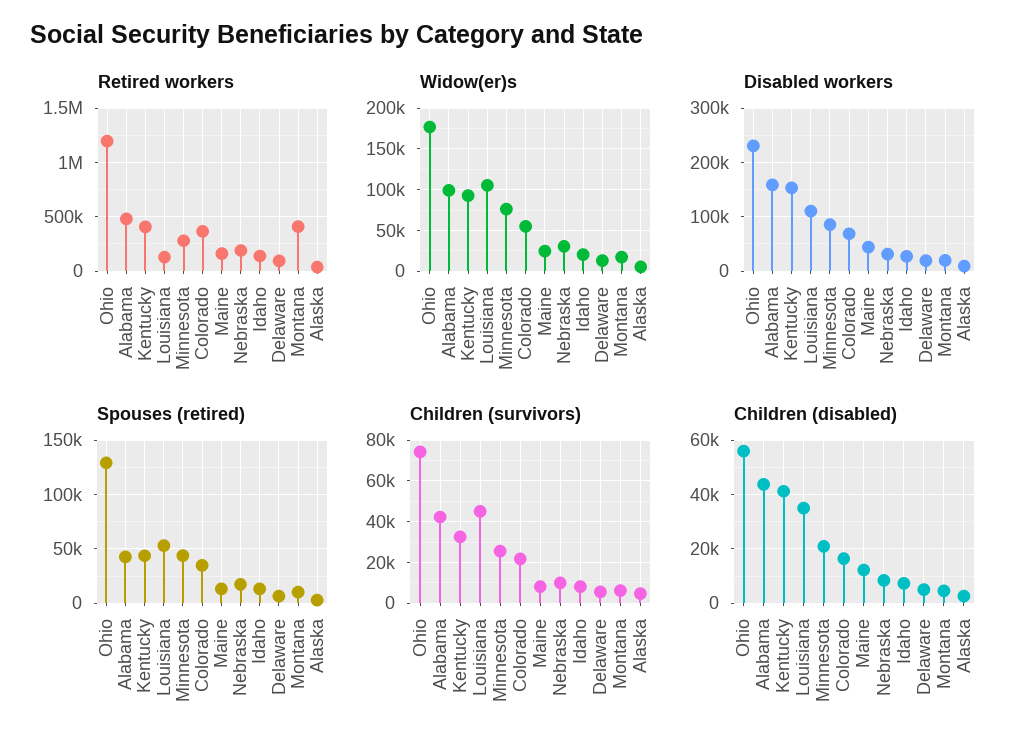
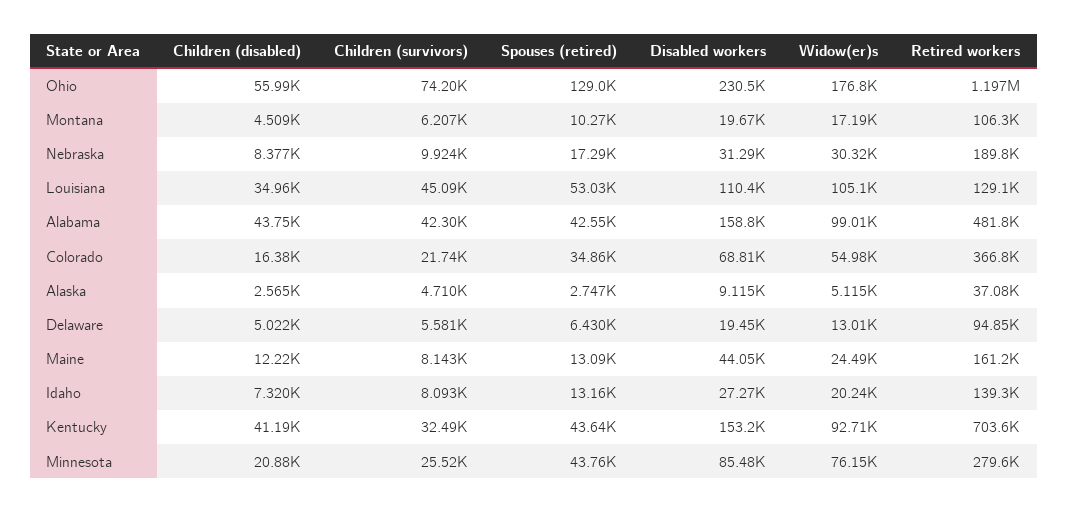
  {
    "Retired workers": {
      "Ohio": 1197000,
      "Alabama": 481800,
-     "Kentucky": 400000,
+     "Kentucky": 703600,
      "Louisiana": 129100,
      "Minnesota": 279600,
      "Colorado": 366800,
      "Maine": 161200,
      "Nebraska": 189800,
      "Idaho": 139300,
      "Delaware": 94850,
-     "Montana": 400000,
+     "Montana": 106300,
      "Alaska": 37080
    },
    "Widow(er)s": {
      "Ohio": 176800,
      "Alabama": 99010,
      "Kentucky": 92710,
      "Louisiana": 105100,
      "Minnesota": 76150,
      "Colorado": 54980,
      "Maine": 24490,
      "Nebraska": 30320,
      "Idaho": 20240,
      "Delaware": 13010,
      "Montana": 17190,
      "Alaska": 5115
    },
    "Disabled workers": {
      "Ohio": 230500,
      "Alabama": 158800,
      "Kentucky": 153200,
      "Louisiana": 110400,
      "Minnesota": 85480,
      "Colorado": 68810,
      "Maine": 44050,
      "Nebraska": 31290,
      "Idaho": 27270,
      "Delaware": 19450,
      "Montana": 19670,
      "Alaska": 9115
    },
    "Spouses (retired)": {
      "Ohio": 129000,
      "Alabama": 42550,
      "Kentucky": 43640,
      "Louisiana": 53030,
      "Minnesota": 43760,
      "Colorado": 34860,
      "Maine": 13090,
      "Nebraska": 17290,
      "Idaho": 13160,
      "Delaware": 6430,
      "Montana": 10270,
      "Alaska": 2747
    },
    "Children (survivors)": {
      "Ohio": 74200,
      "Alabama": 42300,
      "Kentucky": 32490,
      "Louisiana": 45090,
      "Minnesota": 25520,
      "Colorado": 21740,
      "Maine": 8143,
      "Nebraska": 9924,
      "Idaho": 8093,
      "Delaware": 5581,
      "Montana": 6207,
      "Alaska": 4710
    },
    "Children (disabled)": {
      "Ohio": 55990,
      "Alabama": 43750,
      "Kentucky": 41190,
      "Louisiana": 34960,
      "Minnesota": 20880,
      "Colorado": 16380,
      "Maine": 12220,
      "Nebraska": 8377,
      "Idaho": 7320,
      "Delaware": 5022,
      "Montana": 4509,
      "Alaska": 2565
    }
  }

